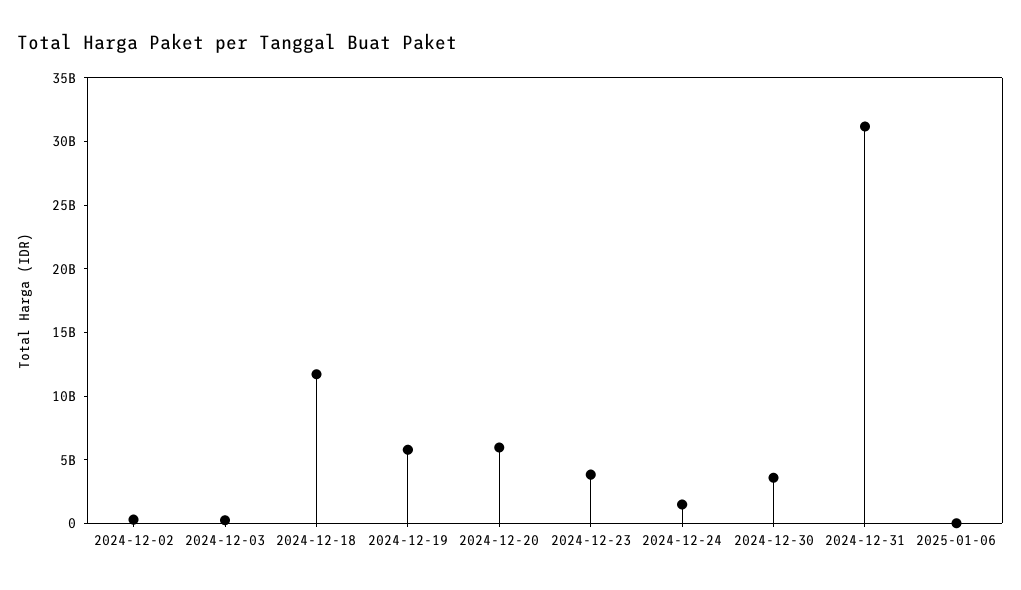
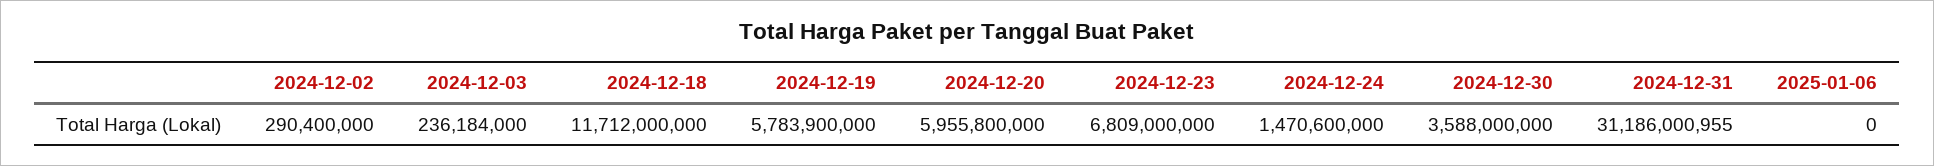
  {
    "2024-12-02": 290400000,
    "2024-12-03": 236184000,
    "2024-12-18": 11712000000,
    "2024-12-19": 5783900000,
    "2024-12-20": 5955800000,
-   "2024-12-23": 4000000000,
+   "2024-12-23": 6809000000,
    "2024-12-24": 1470600000,
    "2024-12-30": 3588000000,
    "2024-12-31": 31186000955,
    "2025-01-06": 0
  }

